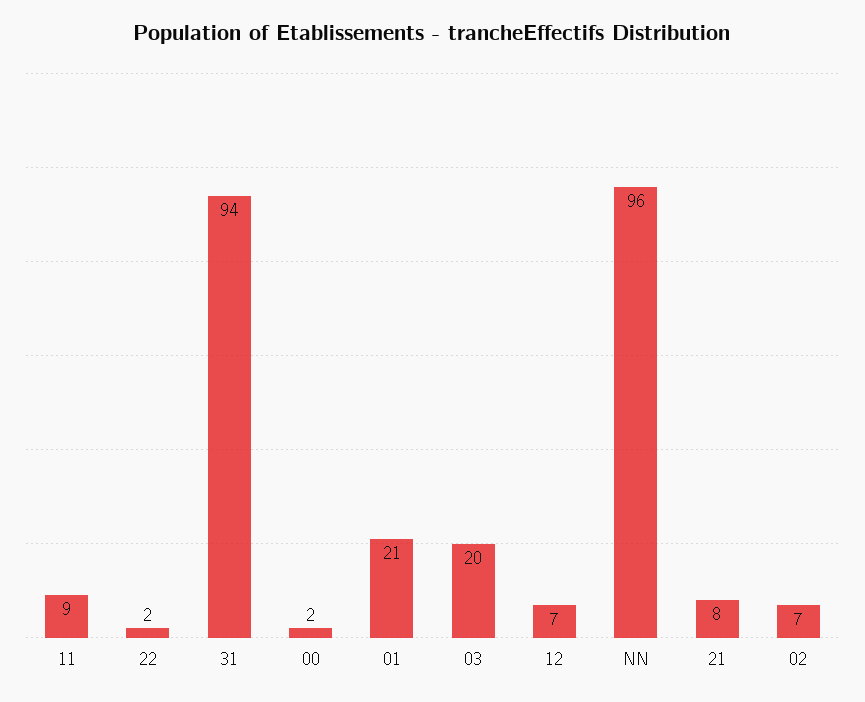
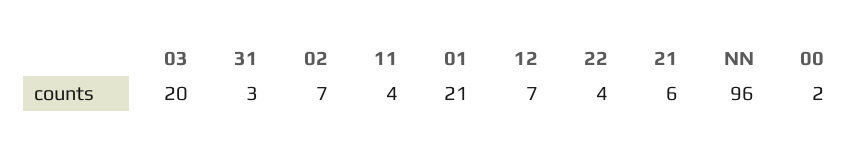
  {
-   "11": 9,
+   "11": 4,
-   "22": 2,
+   "22": 4,
-   "31": 94,
+   "31": 3,
    "00": 2,
    "01": 21,
    "03": 20,
    "12": 7,
    "NN": 96,
-   "21": 8,
+   "21": 6,
    "02": 7
  }

